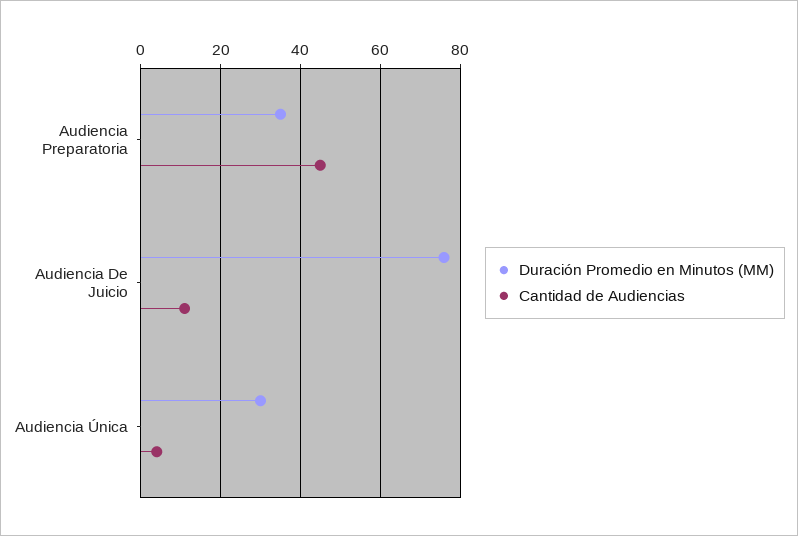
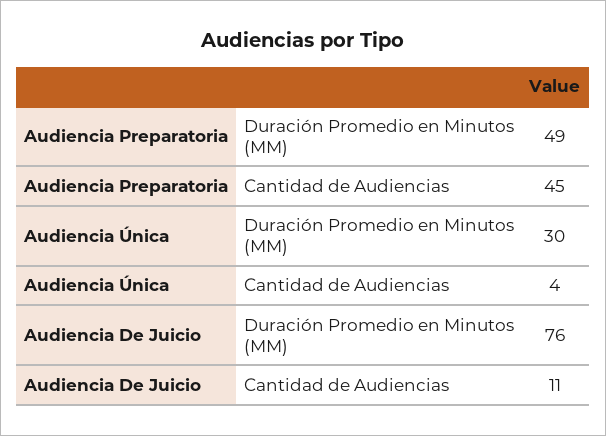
  {
    "Duración Promedio en Minutos (MM)": {
-     "Audiencia Preparatoria": 35,
+     "Audiencia Preparatoria": 49,
      "Audiencia De Juicio": 76,
      "Audiencia Única": 30
    },
    "Cantidad de Audiencias": {
      "Audiencia Preparatoria": 45,
      "Audiencia De Juicio": 11,
      "Audiencia Única": 4
    }
  }

